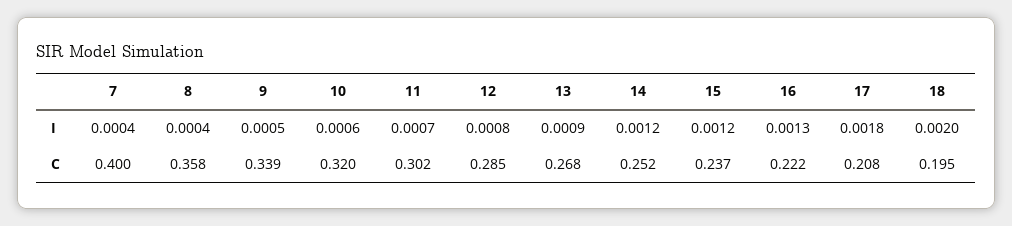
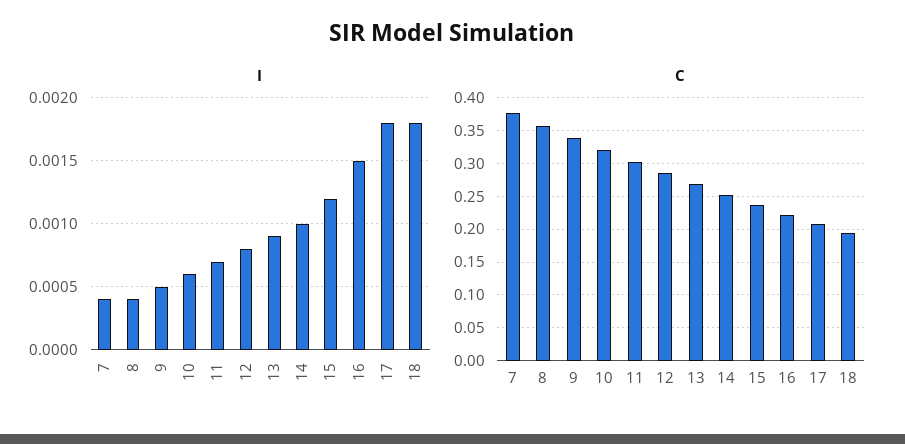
  {
    "I": {
      "7": 0.0004,
      "8": 0.0004,
      "9": 0.0005,
      "10": 0.0006,
      "11": 0.0007,
      "12": 0.0008,
      "13": 0.0009,
-     "14": 0.0012,
+     "14": 0.001,
      "15": 0.0012,
-     "16": 0.0013,
+     "16": 0.0015,
      "17": 0.0018,
-     "18": 0.002
+     "18": 0.0018
    },
    "C": {
-     "7": 0.4,
+     "7": 0.38,
      "8": 0.358,
      "9": 0.339,
      "10": 0.32,
      "11": 0.302,
      "12": 0.285,
      "13": 0.268,
      "14": 0.252,
      "15": 0.237,
      "16": 0.222,
      "17": 0.208,
      "18": 0.195
    }
  }

